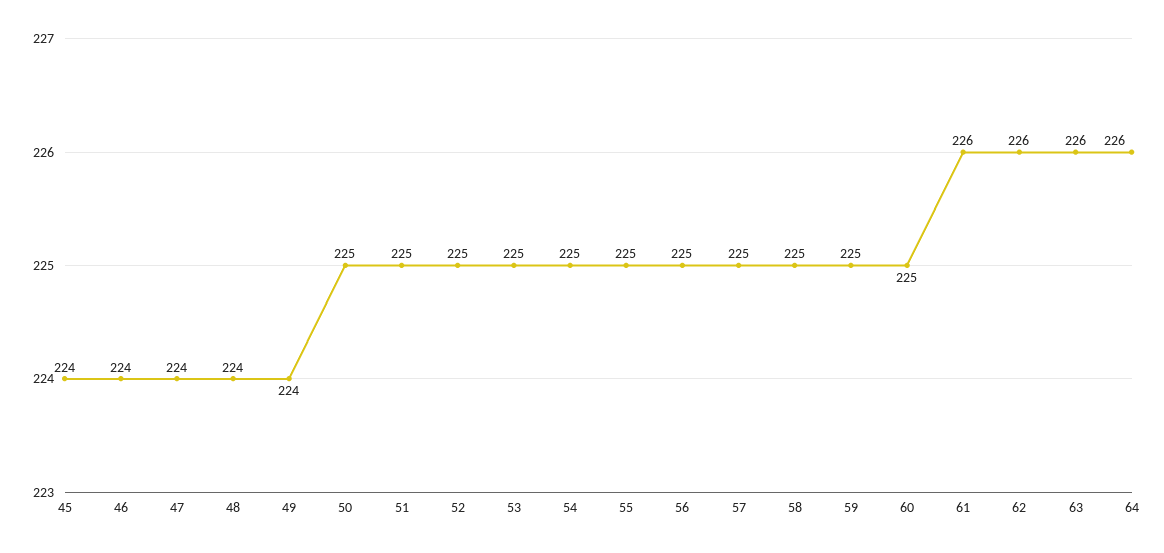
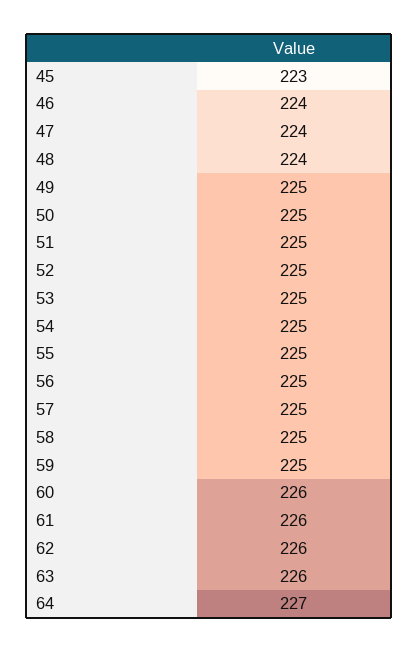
  {
-   "45": 224,
+   "45": 223,
    "46": 224,
    "47": 224,
    "48": 224,
-   "49": 224,
+   "49": 225,
    "50": 225,
    "51": 225,
    "52": 225,
    "53": 225,
    "54": 225,
    "55": 225,
    "56": 225,
    "57": 225,
    "58": 225,
    "59": 225,
-   "60": 225,
+   "60": 226,
    "61": 226,
    "62": 226,
    "63": 226,
-   "64": 226
+   "64": 227
  }

